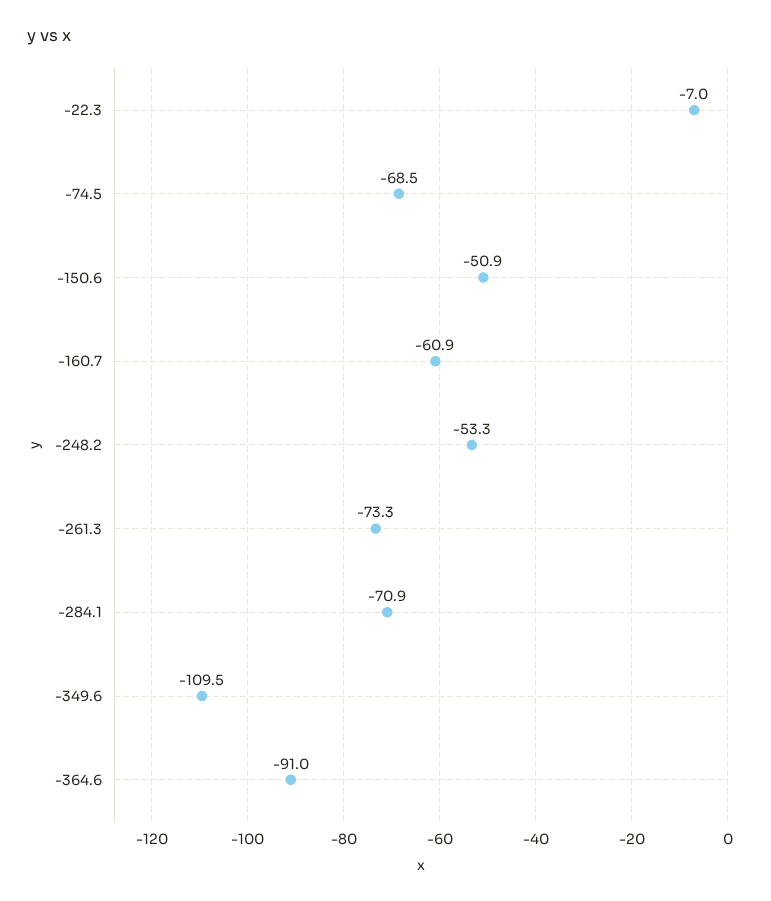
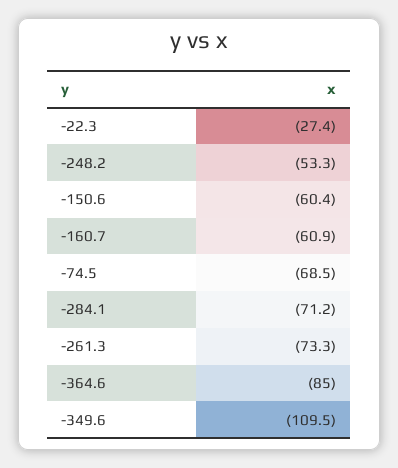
  {
-   "-22.3": -7,
+   "-22.3": -27.4,
    "-74.5": -68.5,
-   "-150.6": -50.9,
+   "-150.6": -60.4,
    "-160.7": -60.9,
    "-248.2": -53.3,
    "-261.3": -73.3,
-   "-284.1": -70.9,
+   "-284.1": -71.2,
    "-349.6": -109.5,
-   "-364.6": -91
+   "-364.6": -85
  }

